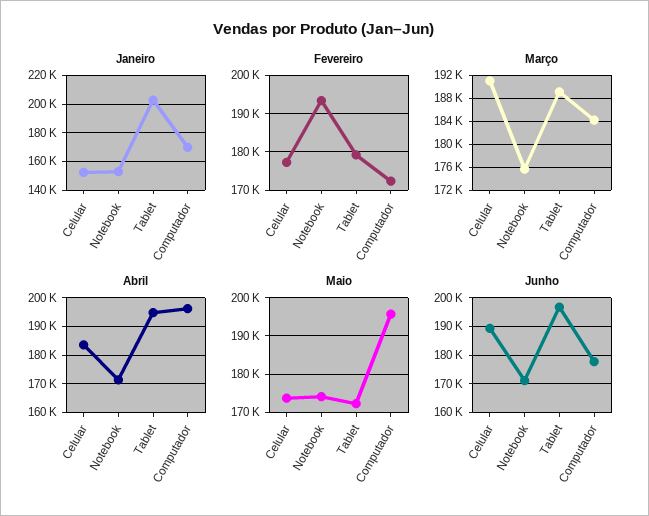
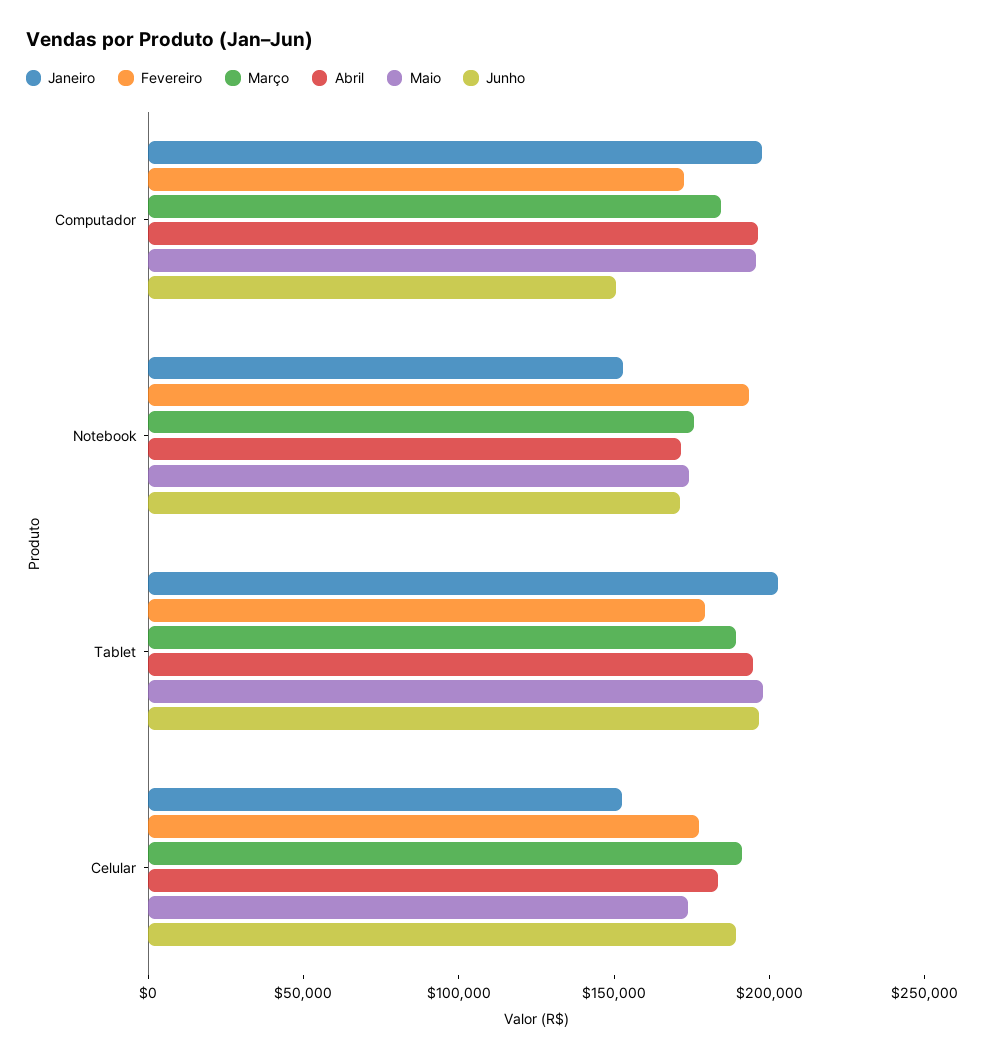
  {
    "Janeiro": {
      "Celular": 150000,
      "Notebook": 155000,
      "Tablet": 205000,
-     "Computador": 170000
+     "Computador": 200000
    },
    "Fevereiro": {
      "Celular": 178000,
      "Notebook": 194000,
      "Tablet": 180000,
      "Computador": 172000
    },
    "Março": {
      "Celular": 192000,
      "Notebook": 176000,
      "Tablet": 190000,
      "Computador": 184000
    },
    "Abril": {
      "Celular": 182500,
      "Notebook": 172500,
      "Tablet": 195000,
      "Computador": 195000
    },
    "Maio": {
      "Celular": 174000,
      "Notebook": 174000,
-     "Tablet": 172000,
+     "Tablet": 200000,
      "Computador": 196000
    },
    "Junho": {
      "Celular": 190000,
      "Notebook": 170000,
      "Tablet": 197500,
-     "Computador": 177500
+     "Computador": 150000
    }
  }

